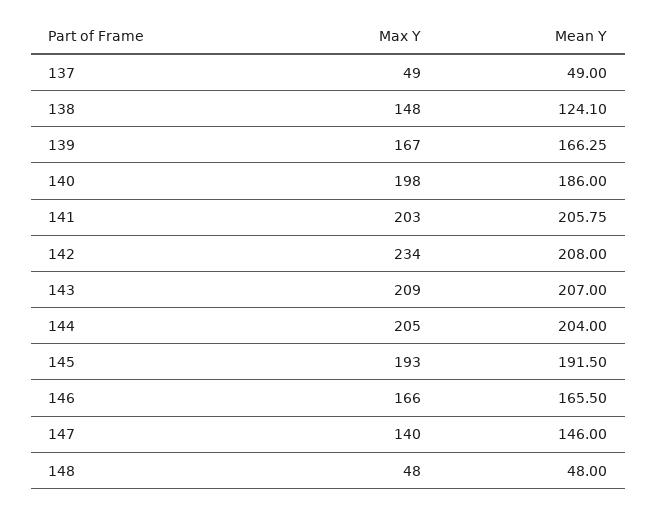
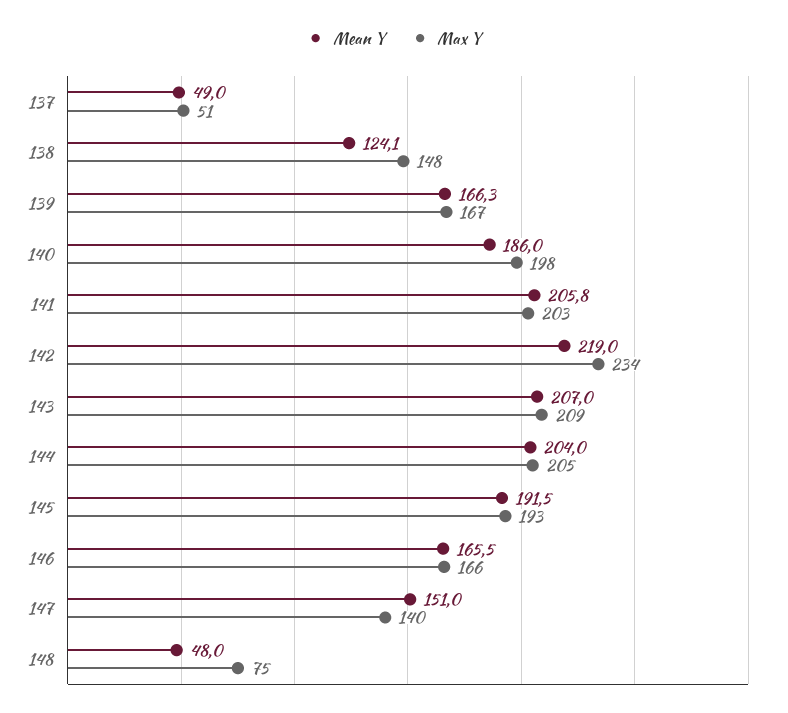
  {
    "Max Y": {
-     "137": 49,
+     "137": 51,
      "138": 148,
      "139": 167,
      "140": 198,
      "141": 203,
      "142": 234,
      "143": 209,
      "144": 205,
      "145": 193,
      "146": 166,
      "147": 140,
-     "148": 48
+     "148": 75
    },
    "Mean Y": {
      "137": 49,
      "138": 124.1,
      "139": 166.25,
      "140": 186,
      "141": 205.75,
-     "142": 208,
+     "142": 219,
      "143": 207,
      "144": 204,
      "145": 191.5,
      "146": 165.5,
-     "147": 146,
+     "147": 151,
      "148": 48
    }
  }

